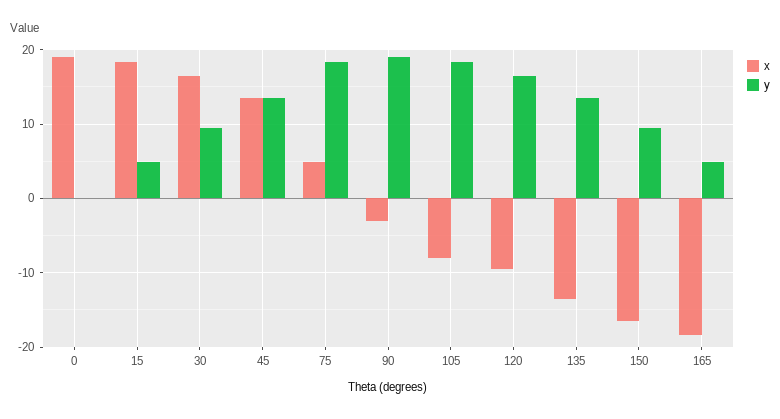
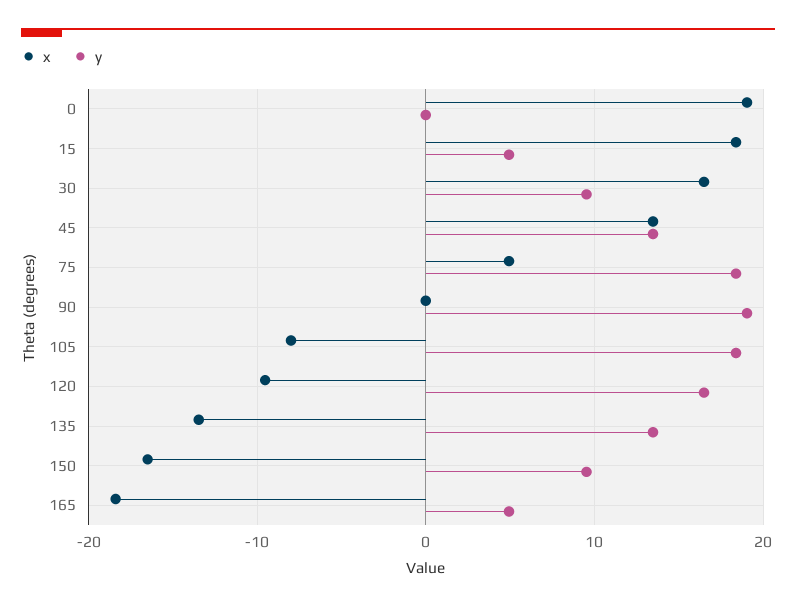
  {
    "x": {
      "0": 19,
      "15": 18,
      "30": 17,
      "45": 13,
      "75": 5,
-     "90": -3,
+     "90": 0,
      "105": -8,
      "120": -10,
      "135": -13,
      "150": -17,
      "165": -18
    },
    "y": {
      "0": 0,
      "15": 5,
      "30": 10,
      "45": 13,
      "75": 18,
      "90": 19,
      "105": 18,
      "120": 17,
      "135": 13,
      "150": 10,
      "165": 5
    }
  }

